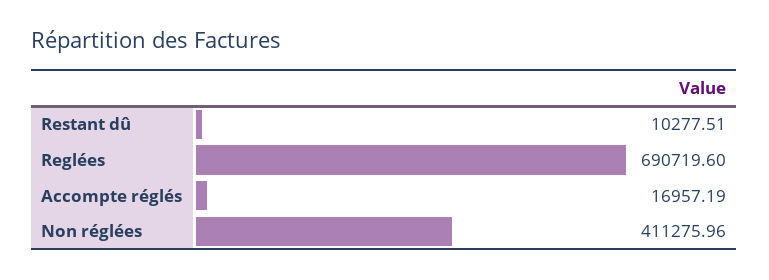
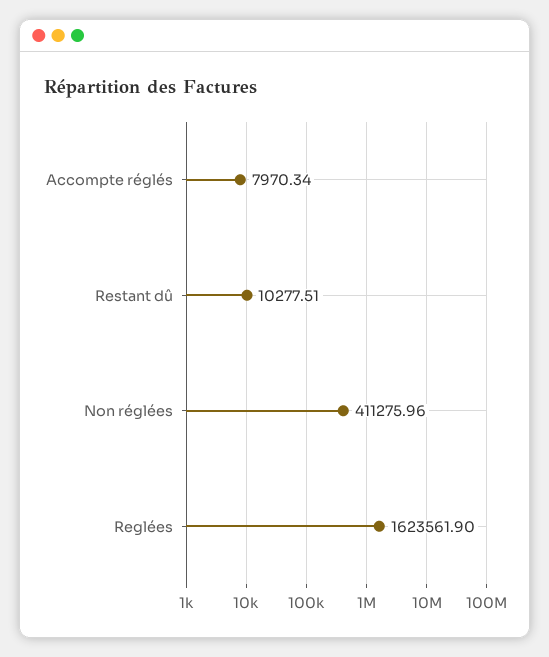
  {
    "Restant dû": 10277.51,
-   "Reglées": 690719.6,
+   "Reglées": 1623561.9,
-   "Accompte réglés": 16957.19,
+   "Accompte réglés": 7970.34,
    "Non réglées": 411275.96
  }

